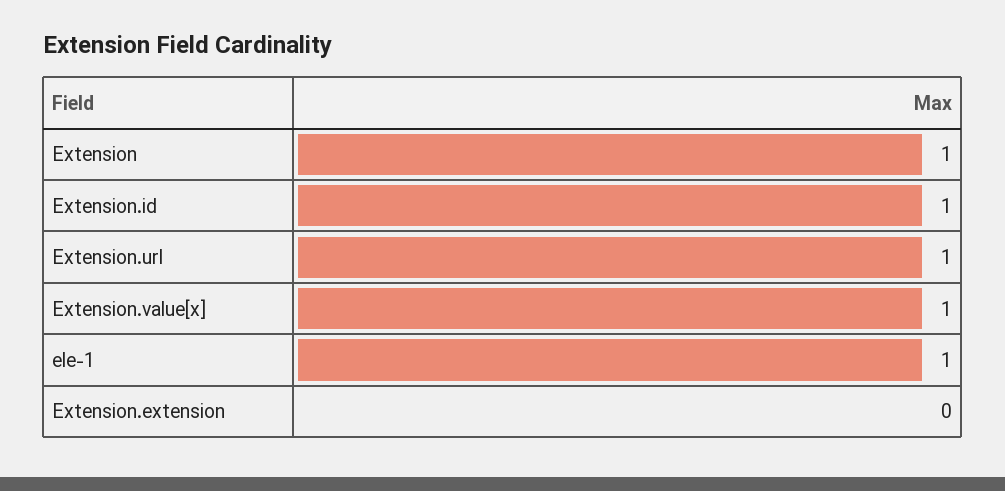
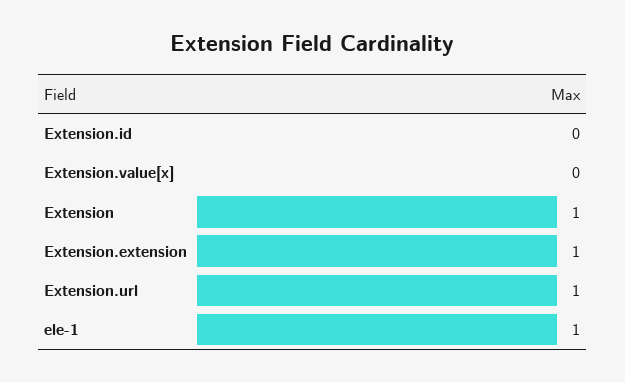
  {
    "Extension": 1,
-   "Extension.id": 1,
+   "Extension.id": 0,
    "Extension.url": 1,
-   "Extension.value[x]": 1,
+   "Extension.value[x]": 0,
    "ele-1": 1,
-   "Extension.extension": 0
+   "Extension.extension": 1
  }

